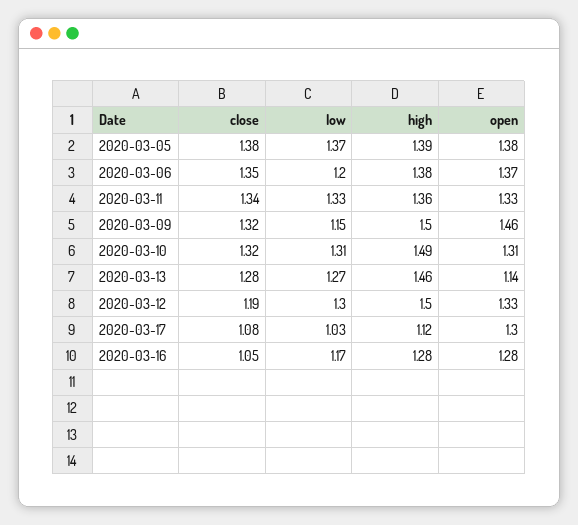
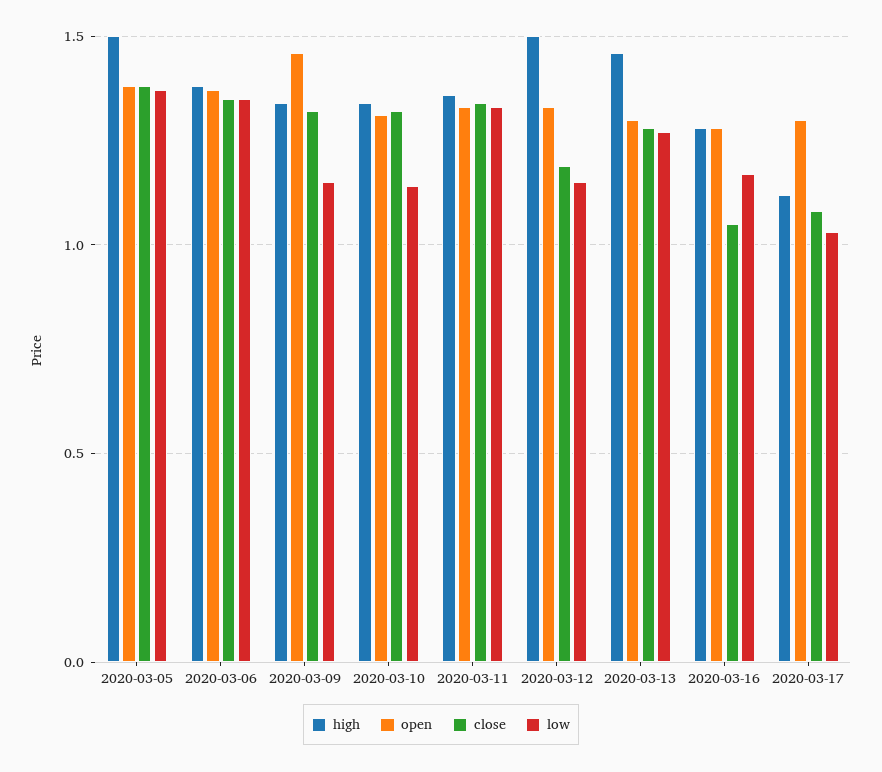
  {
    "close": {
      "2020-03-05": 1.38,
      "2020-03-06": 1.35,
      "2020-03-11": 1.34,
      "2020-03-09": 1.32,
      "2020-03-10": 1.32,
      "2020-03-13": 1.28,
      "2020-03-12": 1.19,
      "2020-03-17": 1.08,
      "2020-03-16": 1.05
    },
    "low": {
      "2020-03-05": 1.37,
-     "2020-03-06": 1.2,
+     "2020-03-06": 1.35,
      "2020-03-11": 1.33,
      "2020-03-09": 1.15,
-     "2020-03-10": 1.31,
+     "2020-03-10": 1.15,
      "2020-03-13": 1.27,
-     "2020-03-12": 1.3,
+     "2020-03-12": 1.15,
      "2020-03-17": 1.03,
      "2020-03-16": 1.17
    },
    "high": {
-     "2020-03-05": 1.39,
+     "2020-03-05": 1.5,
      "2020-03-06": 1.38,
      "2020-03-11": 1.36,
-     "2020-03-09": 1.5,
+     "2020-03-09": 1.35,
-     "2020-03-10": 1.49,
+     "2020-03-10": 1.35,
      "2020-03-13": 1.46,
      "2020-03-12": 1.5,
      "2020-03-17": 1.12,
      "2020-03-16": 1.28
    },
    "open": {
      "2020-03-05": 1.38,
      "2020-03-06": 1.37,
      "2020-03-11": 1.33,
      "2020-03-09": 1.46,
      "2020-03-10": 1.31,
-     "2020-03-13": 1.14,
+     "2020-03-13": 1.3,
      "2020-03-12": 1.33,
      "2020-03-17": 1.3,
      "2020-03-16": 1.28
    }
  }

